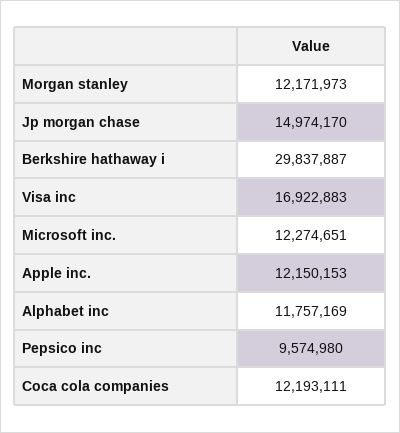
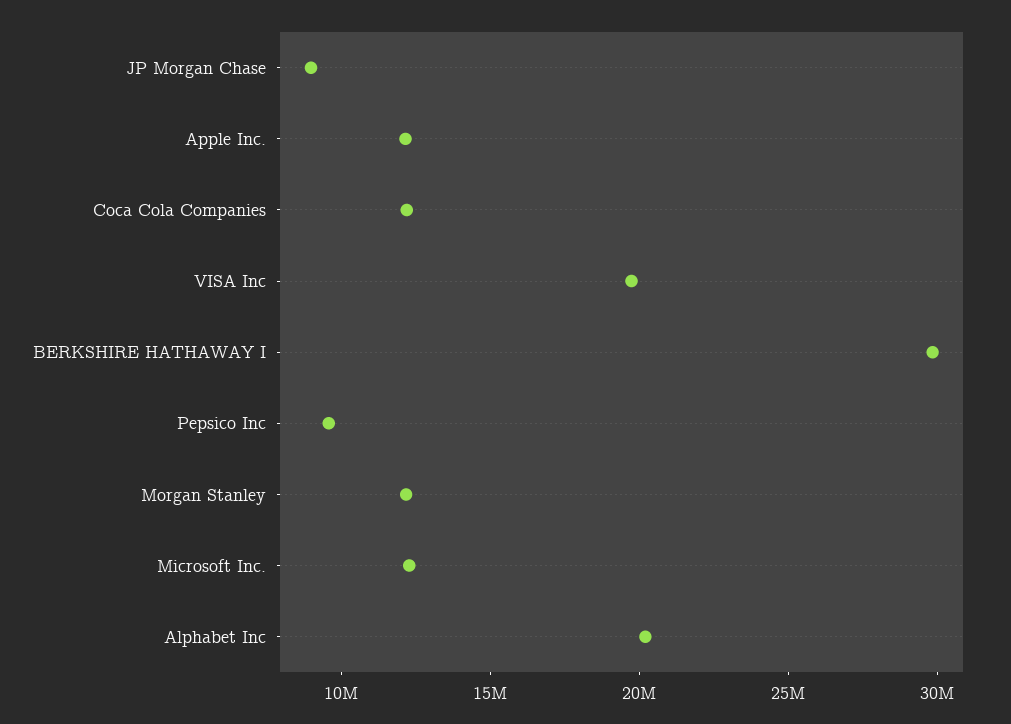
  {
    "Morgan stanley": 12171973,
-   "Jp morgan chase": 14974170,
+   "Jp morgan chase": 9000000,
    "Berkshire hathaway i": 29837887,
-   "Visa inc": 16922883,
+   "Visa inc": 20000000,
    "Microsoft inc.": 12274651,
    "Apple inc.": 12150153,
-   "Alphabet inc": 11757169,
+   "Alphabet inc": 20000000,
    "Pepsico inc": 9574980,
    "Coca cola companies": 12193111
  }

